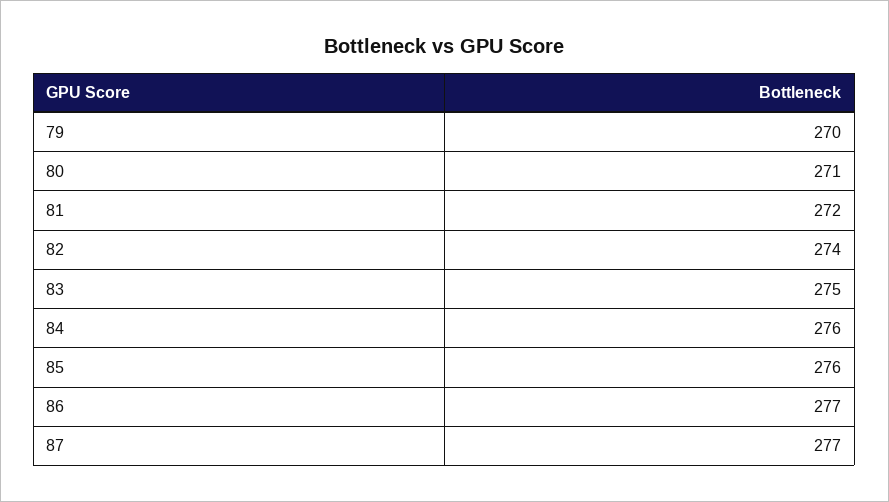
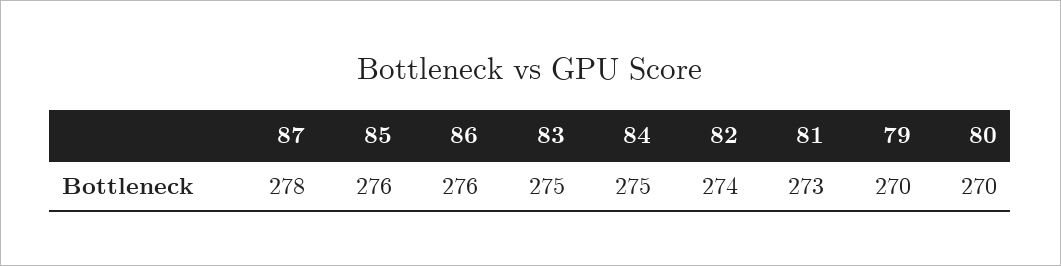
  {
    "79": 270,
-   "80": 271,
+   "80": 270,
-   "81": 272,
+   "81": 273,
    "82": 274,
    "83": 275,
-   "84": 276,
+   "84": 275,
    "85": 276,
-   "86": 277,
+   "86": 276,
-   "87": 277
+   "87": 278
  }

